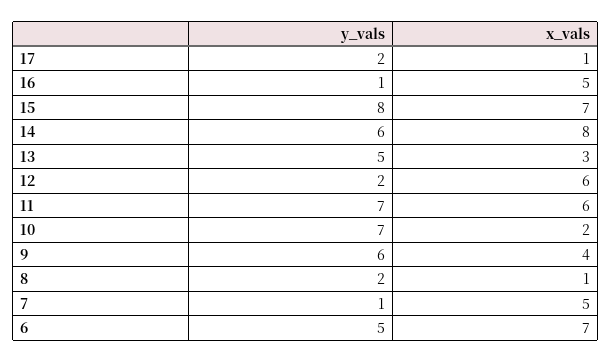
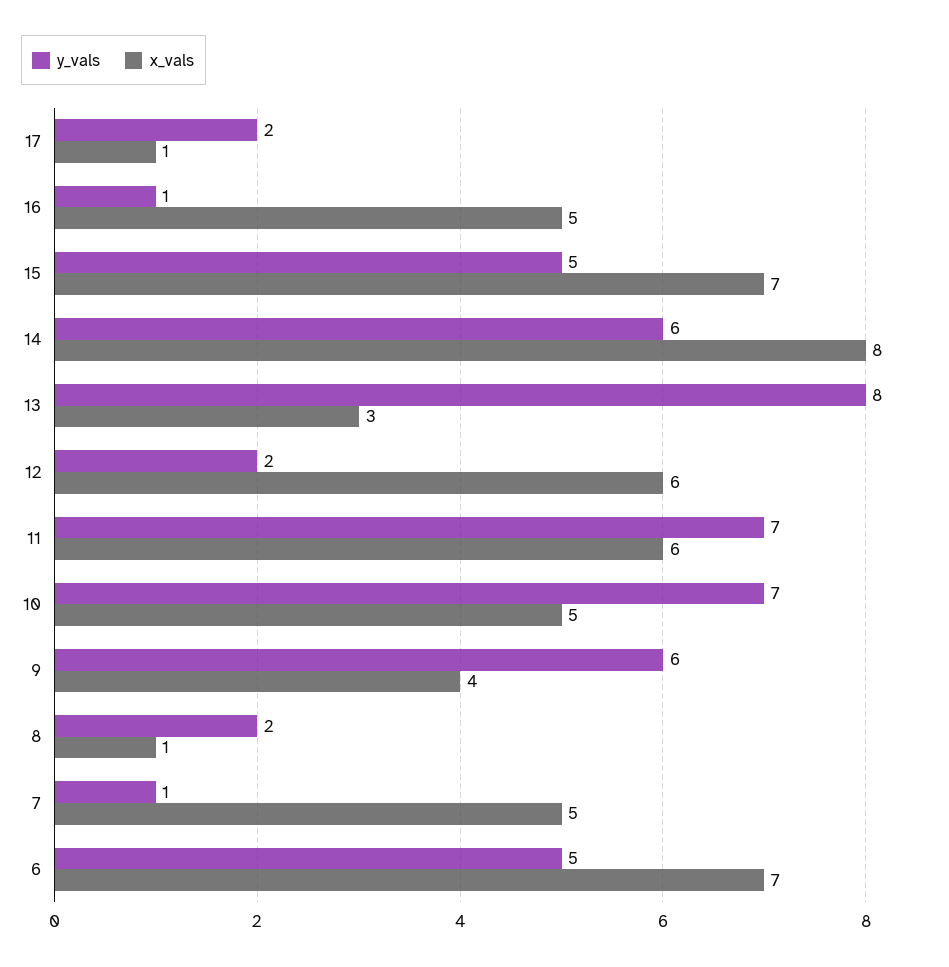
  {
    "y_vals": {
      "17": 2,
      "16": 1,
-     "15": 8,
+     "15": 5,
      "14": 6,
-     "13": 5,
+     "13": 8,
      "12": 2,
      "11": 7,
      "10": 7,
      "9": 6,
      "8": 2,
      "7": 1,
      "6": 5
    },
    "x_vals": {
      "17": 1,
      "16": 5,
      "15": 7,
      "14": 8,
      "13": 3,
      "12": 6,
      "11": 6,
-     "10": 2,
+     "10": 5,
      "9": 4,
      "8": 1,
      "7": 5,
      "6": 7
    }
  }

